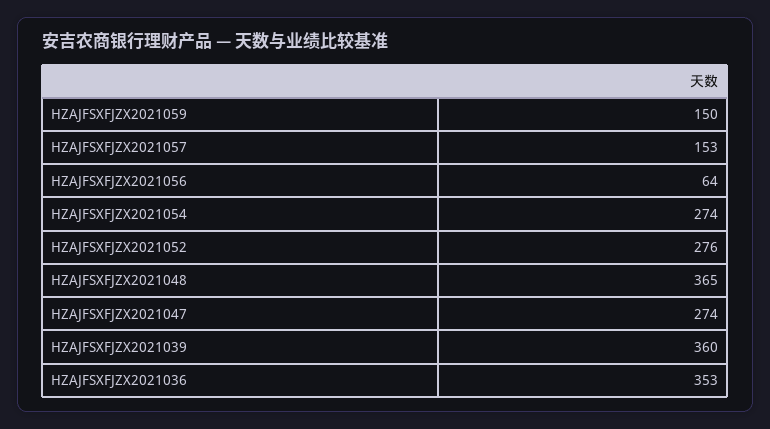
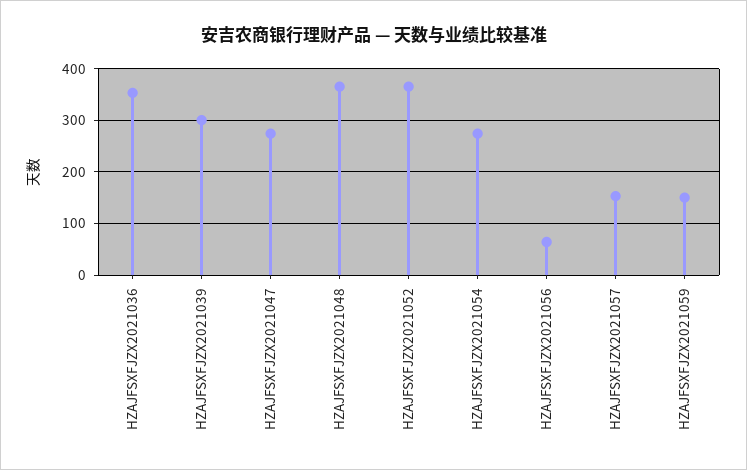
  {
    "HZAJFSXFJZX2021059": 150,
    "HZAJFSXFJZX2021057": 153,
    "HZAJFSXFJZX2021056": 64,
    "HZAJFSXFJZX2021054": 274,
-   "HZAJFSXFJZX2021052": 276,
+   "HZAJFSXFJZX2021052": 360,
    "HZAJFSXFJZX2021048": 365,
    "HZAJFSXFJZX2021047": 274,
-   "HZAJFSXFJZX2021039": 360,
+   "HZAJFSXFJZX2021039": 300,
    "HZAJFSXFJZX2021036": 353
  }

